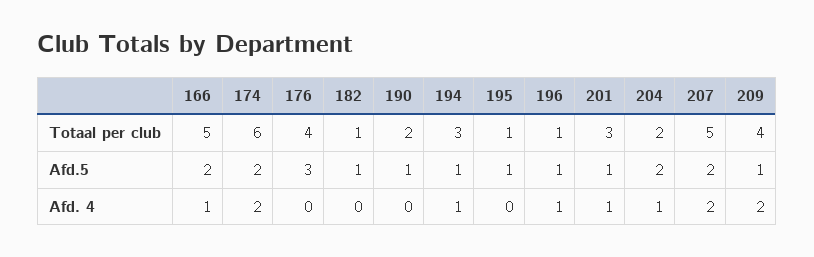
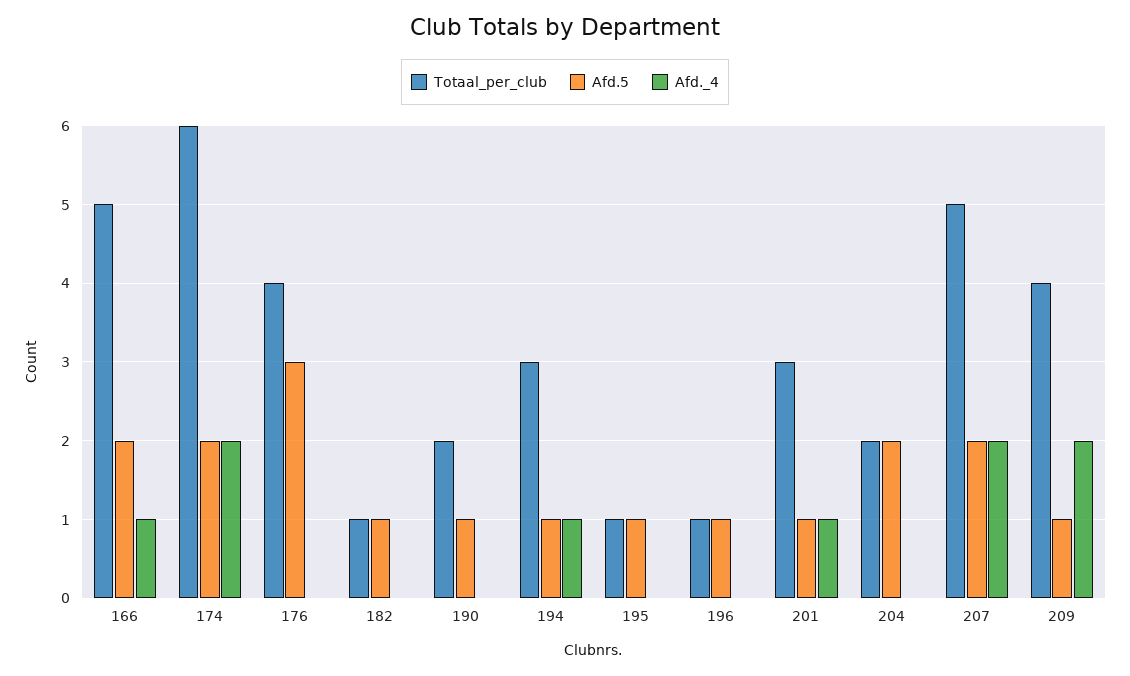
  {
    "Totaal per club": {
      "166": 5,
      "174": 6,
      "176": 4,
      "182": 1,
      "190": 2,
      "194": 3,
      "195": 1,
      "196": 1,
      "201": 3,
      "204": 2,
      "207": 5,
      "209": 4
    },
    "Afd.5": {
      "166": 2,
      "174": 2,
      "176": 3,
      "182": 1,
      "190": 1,
      "194": 1,
      "195": 1,
      "196": 1,
      "201": 1,
      "204": 2,
      "207": 2,
      "209": 1
    },
    "Afd. 4": {
      "166": 1,
      "174": 2,
      "176": 0,
      "182": 0,
      "190": 0,
      "194": 1,
      "195": 0,
-     "196": 1,
+     "196": 0,
      "201": 1,
-     "204": 1,
+     "204": 0,
      "207": 2,
      "209": 2
    }
  }

